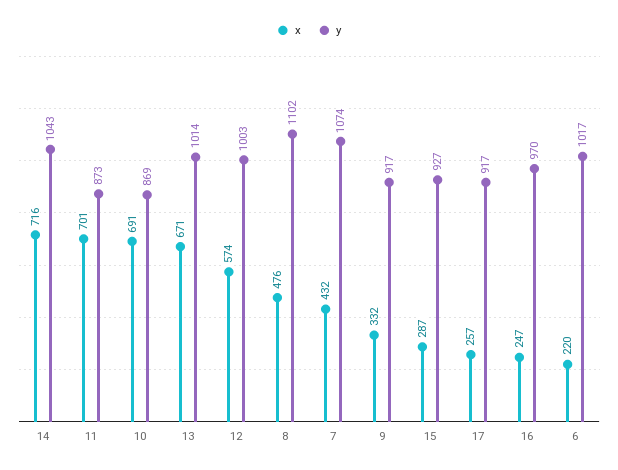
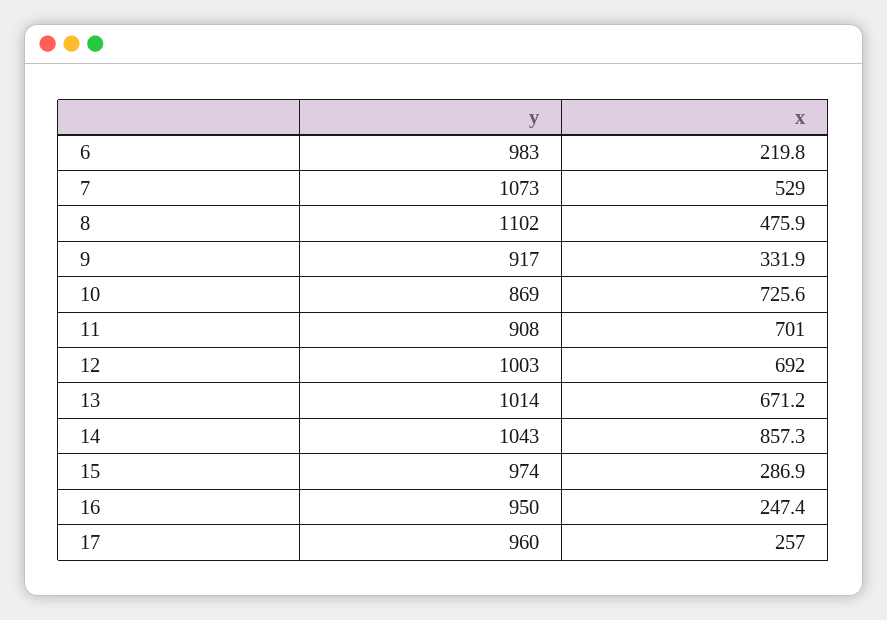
  {
    "x": {
-     "14": 716,
+     "14": 857.3,
      "11": 701,
-     "10": 691,
+     "10": 725.6,
      "13": 671.2,
-     "12": 574,
+     "12": 692,
      "8": 475.9,
-     "7": 432,
+     "7": 529,
      "9": 331.9,
      "15": 286.9,
      "17": 257,
      "16": 247.4,
      "6": 219.8
    },
    "y": {
      "14": 1043,
-     "11": 873,
+     "11": 908,
      "10": 869,
      "13": 1014,
      "12": 1003,
      "8": 1102,
-     "7": 1074,
+     "7": 1073,
      "9": 917,
-     "15": 927,
+     "15": 974,
-     "17": 917,
+     "17": 960,
-     "16": 970,
+     "16": 950,
-     "6": 1017
+     "6": 983
    }
  }

